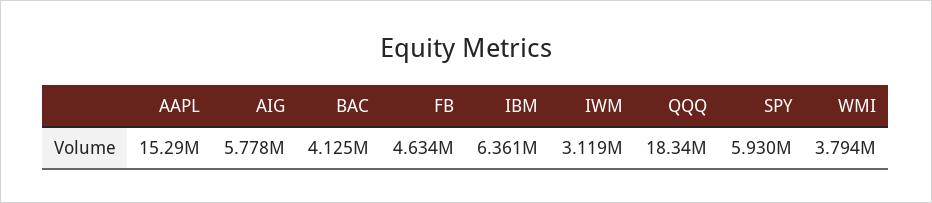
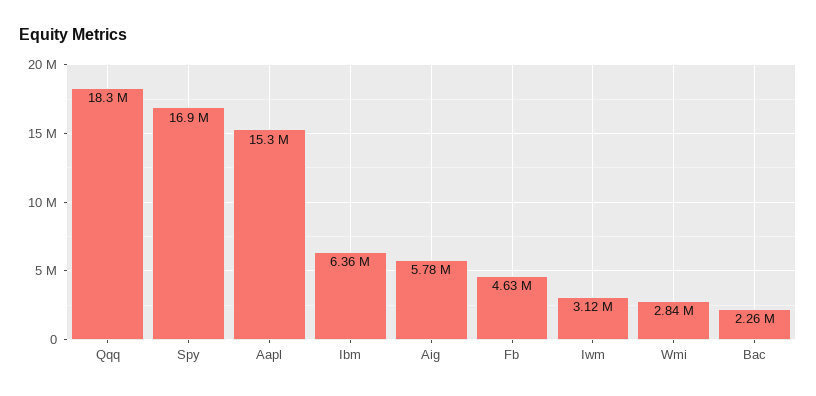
  {
    "AAPL": 15290000,
    "AIG": 5778000,
-   "BAC": 4125000,
+   "BAC": 2260000,
    "FB": 4634000,
    "IBM": 6361000,
    "IWM": 3119000,
    "QQQ": 18340000,
-   "SPY": 5930000,
+   "SPY": 16900000,
-   "WMI": 3794000
+   "WMI": 2840000
  }

